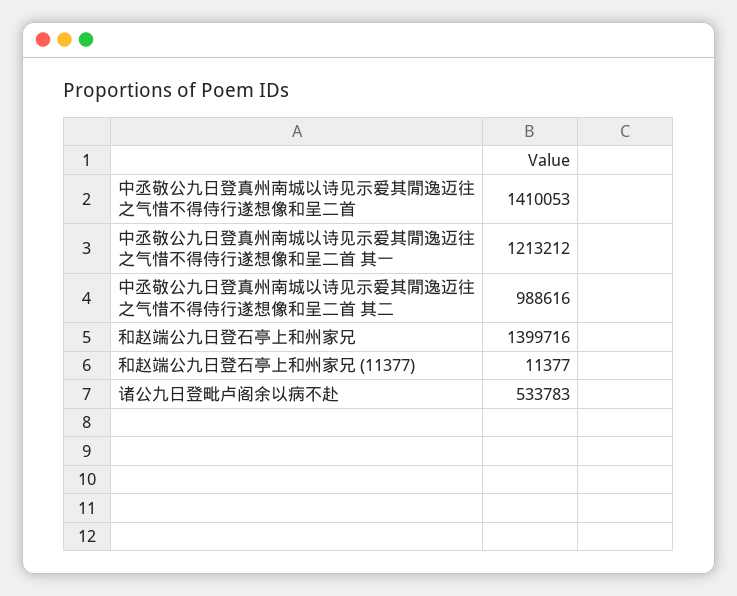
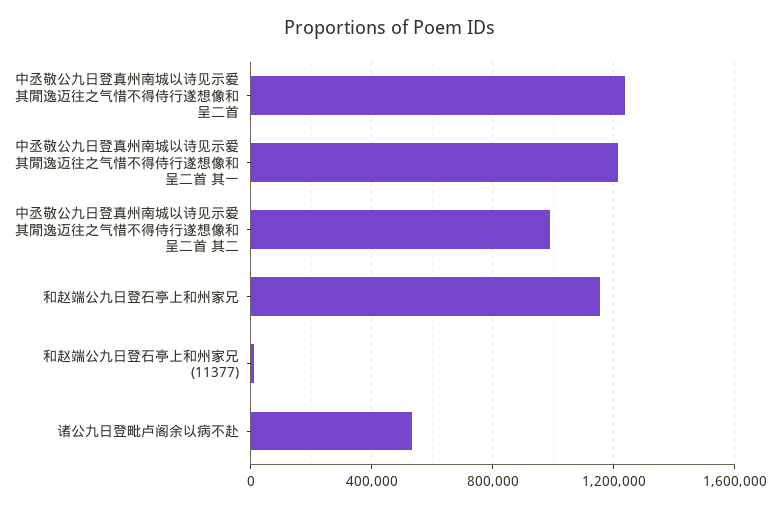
  {
-   "中丞敬公九日登真州南城以诗见示爱其閒逸迈往之气惜不得侍行遂想像和呈二首": 1410053,
+   "中丞敬公九日登真州南城以诗见示爱其閒逸迈往之气惜不得侍行遂想像和呈二首": 1250000,
    "中丞敬公九日登真州南城以诗见示爱其閒逸迈往之气惜不得侍行遂想像和呈二首 其一": 1213212,
    "中丞敬公九日登真州南城以诗见示爱其閒逸迈往之气惜不得侍行遂想像和呈二首 其二": 988616,
-   "和赵端公九日登石亭上和州家兄": 1399716,
+   "和赵端公九日登石亭上和州家兄": 1150000,
    "和赵端公九日登石亭上和州家兄 (11377)": 11377,
    "诸公九日登毗卢阁余以病不赴": 533783
  }

